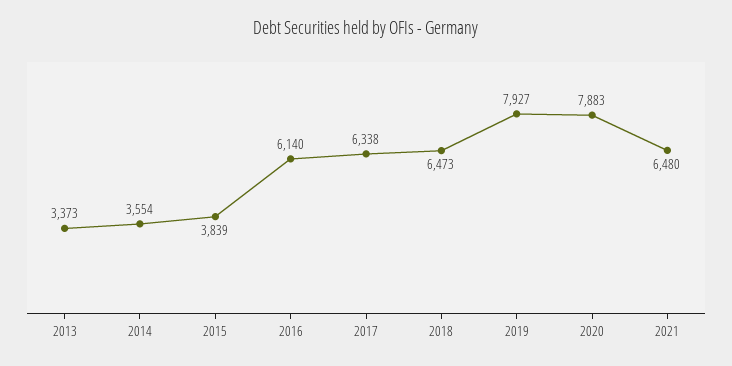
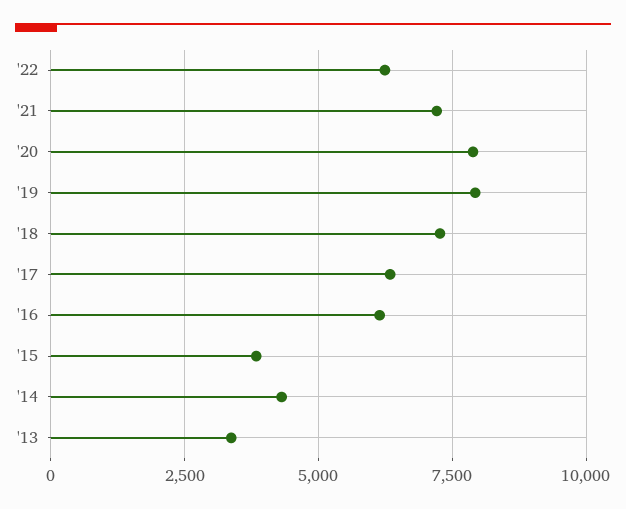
  {
    "2013": 3373,
-   "2014": 3554,
+   "2014": 4250,
    "2015": 3839,
    "2016": 6140,
    "2017": 6338,
-   "2018": 6473,
+   "2018": 7250,
    "2019": 7927,
    "2020": 7883,
-   "2021": 6480
+   "2021": 7250,
+   "'22": 6250
  }

